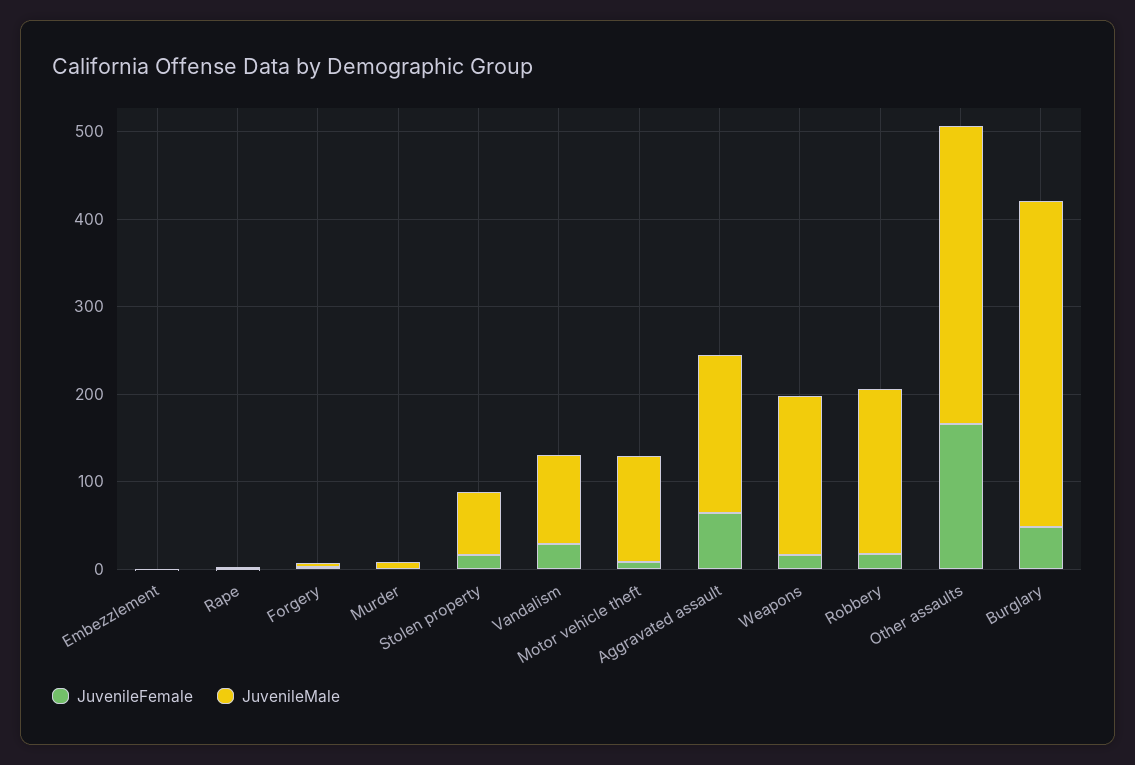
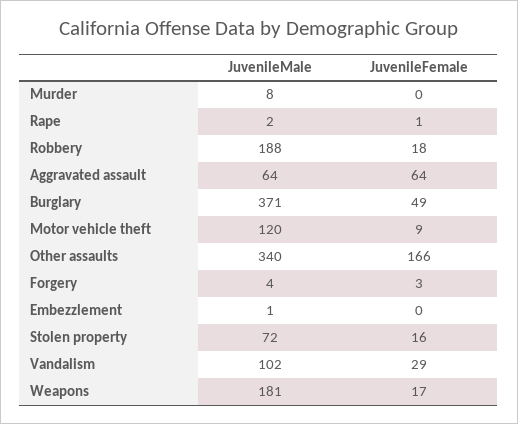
  {
    "JuvenileFemale": {
      "Embezzlement": 0,
      "Rape": 1,
      "Forgery": 3,
      "Murder": 0,
      "Stolen property": 16,
      "Vandalism": 29,
      "Motor vehicle theft": 9,
      "Aggravated assault": 64,
      "Weapons": 17,
      "Robbery": 18,
      "Other assaults": 166,
      "Burglary": 49
    },
    "JuvenileMale": {
      "Embezzlement": 1,
      "Rape": 2,
      "Forgery": 4,
      "Murder": 8,
      "Stolen property": 72,
      "Vandalism": 102,
      "Motor vehicle theft": 120,
-     "Aggravated assault": 180,
+     "Aggravated assault": 64,
      "Weapons": 181,
      "Robbery": 188,
      "Other assaults": 340,
      "Burglary": 371
    }
  }

